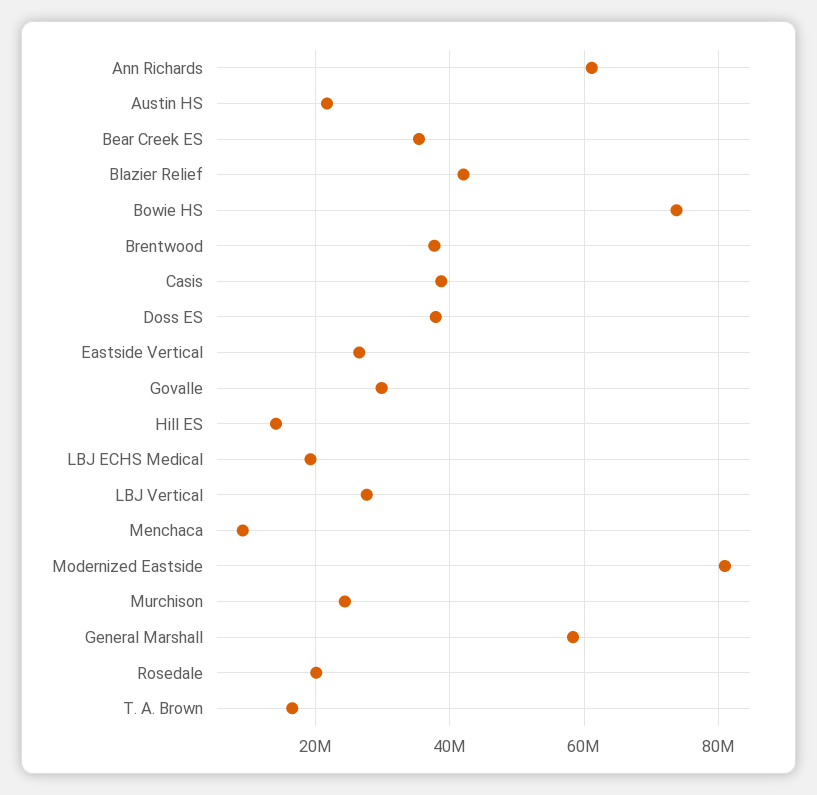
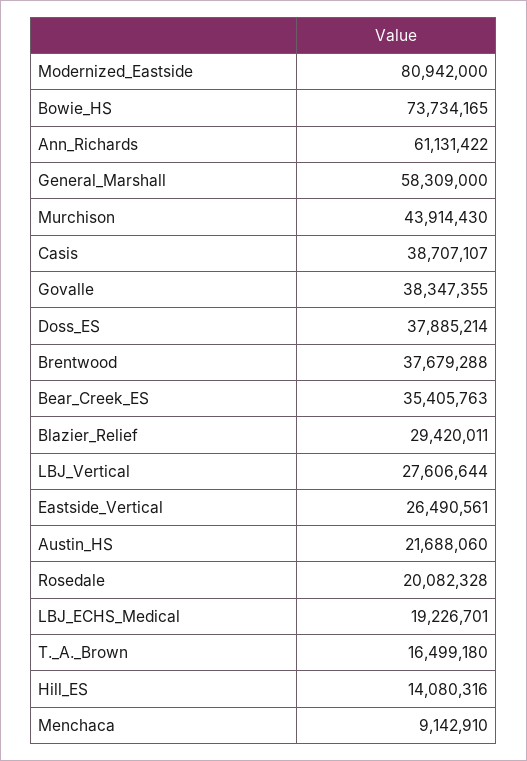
  {
    "Ann Richards": 61131422,
    "Austin HS": 21688060,
    "Bear Creek ES": 35405763,
-   "Blazier Relief": 42000000,
+   "Blazier Relief": 29420011,
    "Bowie HS": 73734165,
    "Brentwood": 37679288,
    "Casis": 38707107,
    "Doss ES": 37885214,
    "Eastside Vertical": 26490561,
-   "Govalle": 30000000,
+   "Govalle": 38347355,
    "Hill ES": 14080316,
    "LBJ ECHS Medical": 19226701,
    "LBJ Vertical": 27606644,
    "Menchaca": 9142910,
    "Modernized Eastside": 80942000,
-   "Murchison": 24000000,
+   "Murchison": 43914430,
    "General Marshall": 58309000,
    "Rosedale": 20082328,
    "T. A. Brown": 16499180
  }

